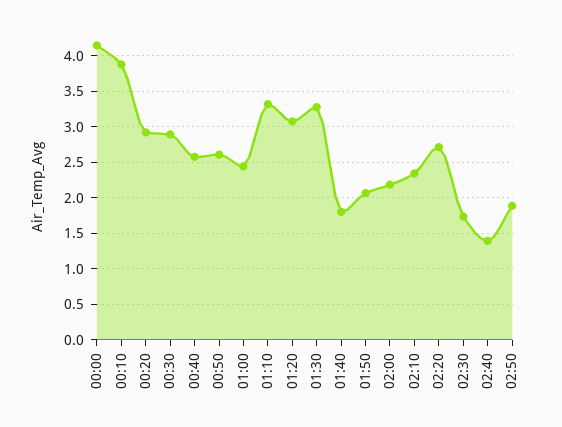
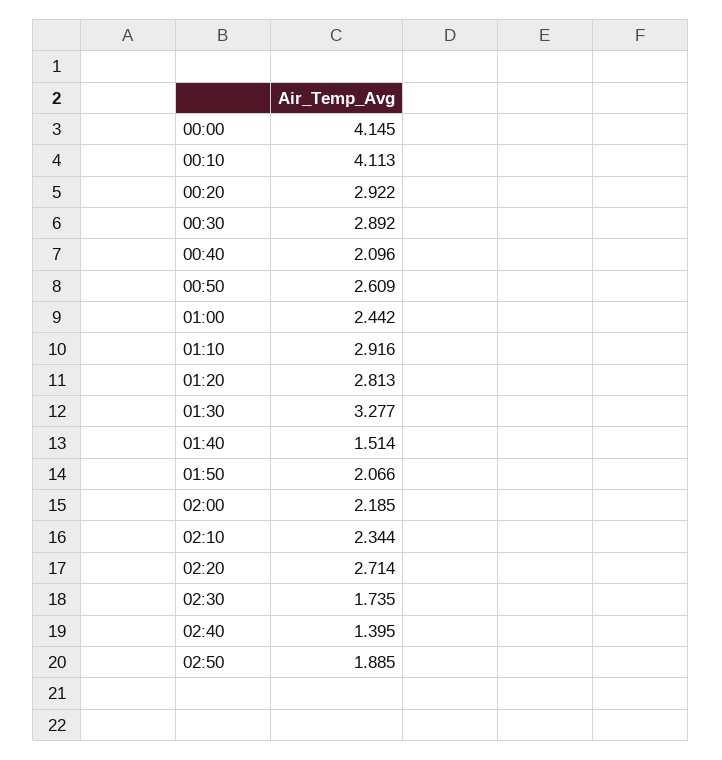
  {
    "00:00": 4.145,
-   "00:10": 3.9,
+   "00:10": 4.113,
    "00:20": 2.922,
    "00:30": 2.892,
-   "00:40": 2.6,
+   "00:40": 2.096,
    "00:50": 2.609,
    "01:00": 2.442,
-   "01:10": 3.3,
+   "01:10": 2.916,
-   "01:20": 3.1,
+   "01:20": 2.813,
    "01:30": 3.277,
-   "01:40": 1.8,
+   "01:40": 1.514,
    "01:50": 2.066,
    "02:00": 2.185,
    "02:10": 2.344,
    "02:20": 2.714,
    "02:30": 1.735,
    "02:40": 1.395,
    "02:50": 1.885
  }

